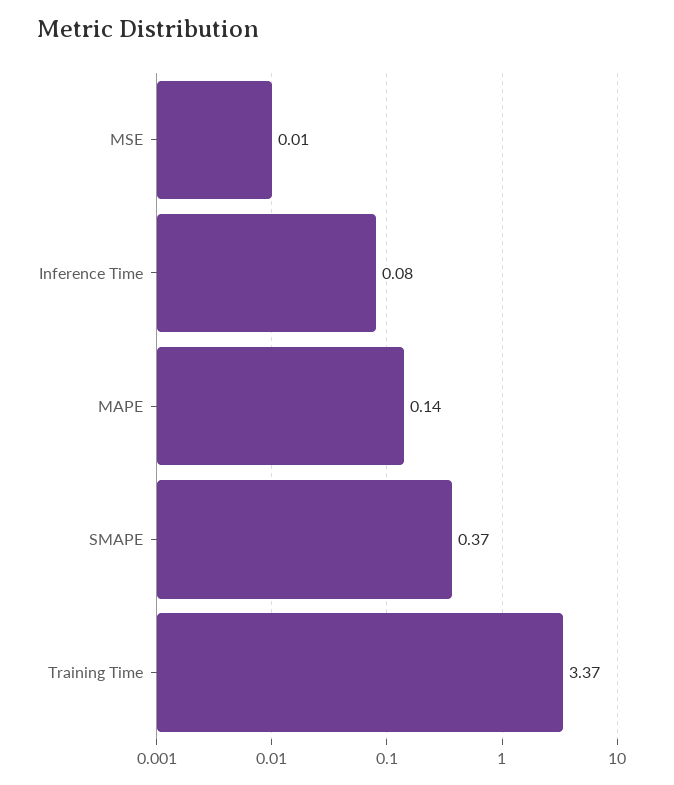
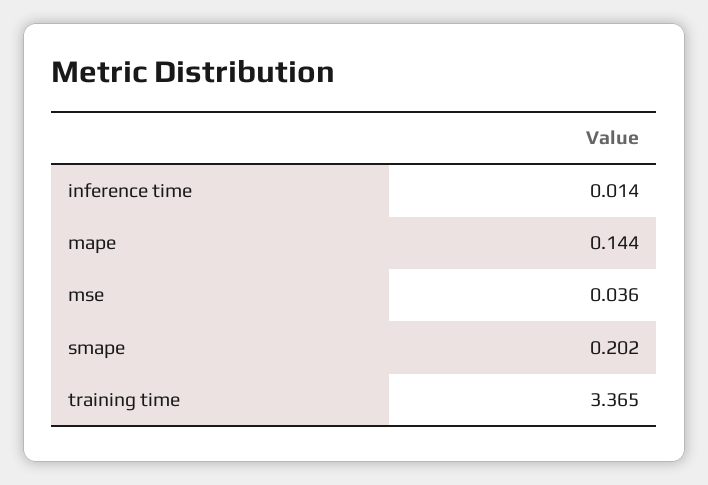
  {
-   "MSE": 0.01,
+   "MSE": 0.036,
-   "Inference Time": 0.08,
+   "Inference Time": 0.014,
    "MAPE": 0.144,
-   "SMAPE": 0.37,
+   "SMAPE": 0.202,
    "Training Time": 3.365
  }

